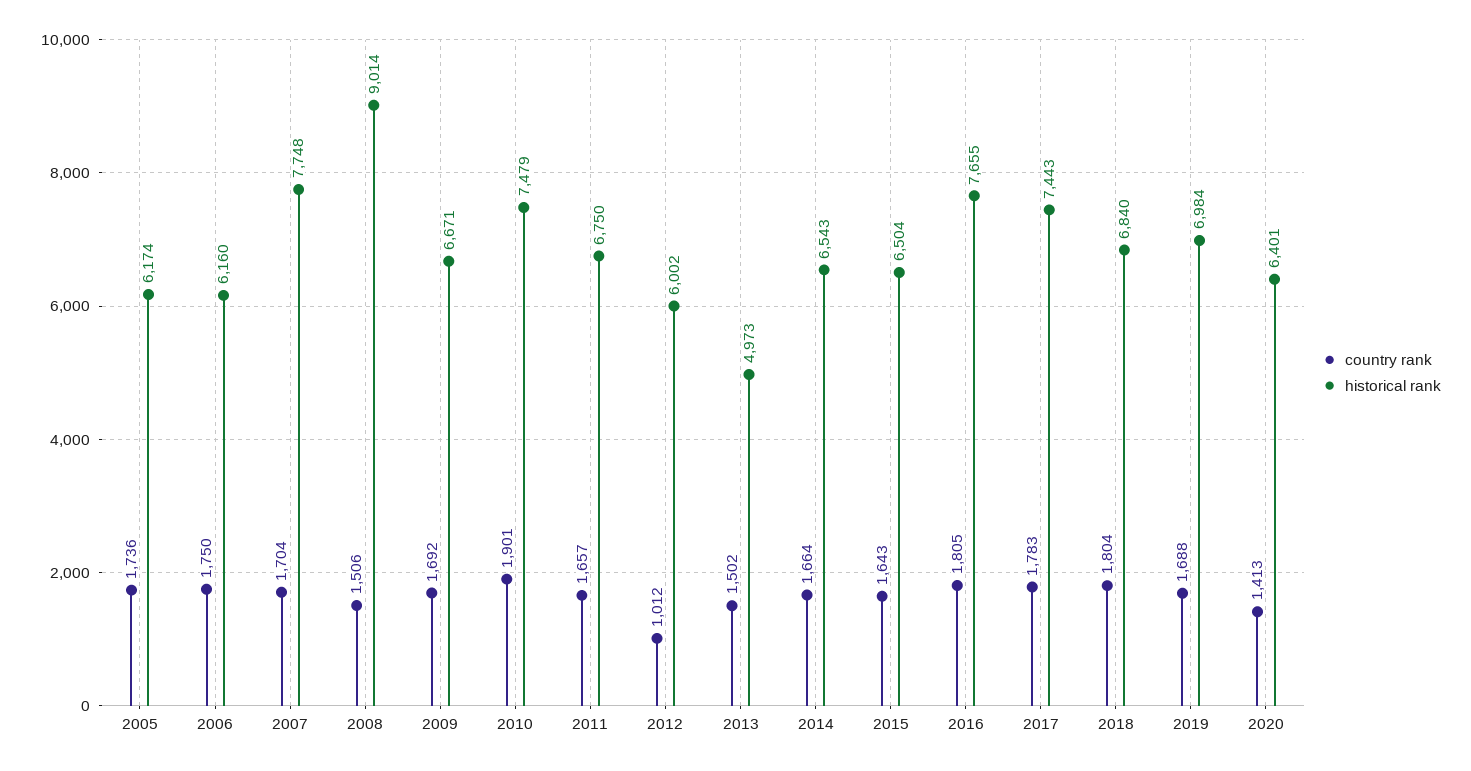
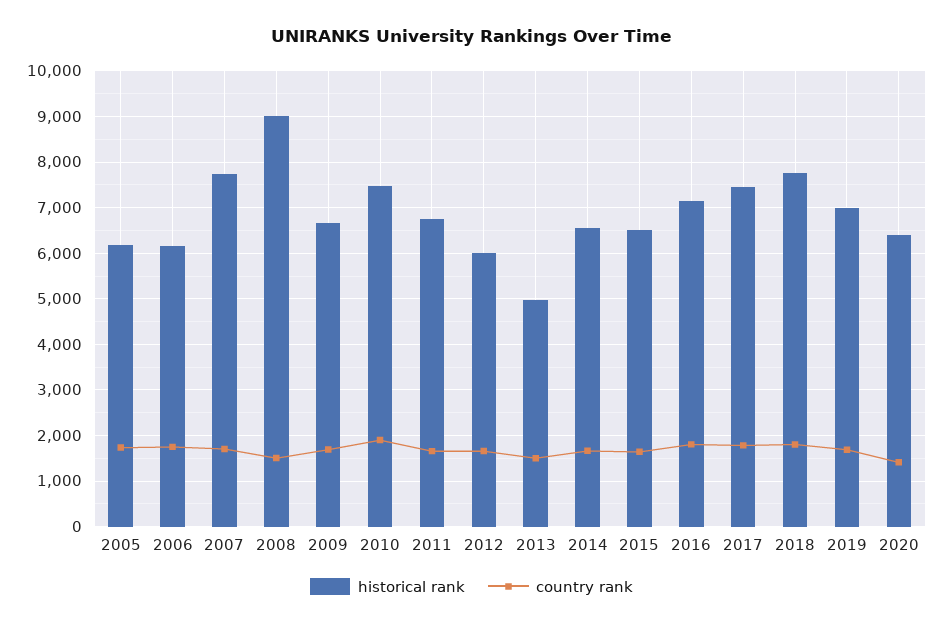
  {
    "country rank": {
      "2005": 1736,
      "2006": 1750,
      "2007": 1704,
      "2008": 1506,
      "2009": 1692,
      "2010": 1901,
      "2011": 1657,
-     "2012": 1012,
+     "2012": 1600,
      "2013": 1502,
      "2014": 1664,
      "2015": 1643,
      "2016": 1805,
      "2017": 1783,
      "2018": 1804,
      "2019": 1688,
      "2020": 1413
    },
    "historical rank": {
      "2005": 6174,
      "2006": 6160,
      "2007": 7748,
      "2008": 9014,
      "2009": 6671,
      "2010": 7479,
      "2011": 6750,
      "2012": 6002,
      "2013": 4973,
      "2014": 6543,
      "2015": 6504,
-     "2016": 7655,
+     "2016": 7200,
      "2017": 7443,
-     "2018": 6840,
+     "2018": 7800,
      "2019": 6984,
      "2020": 6401
    }
  }

